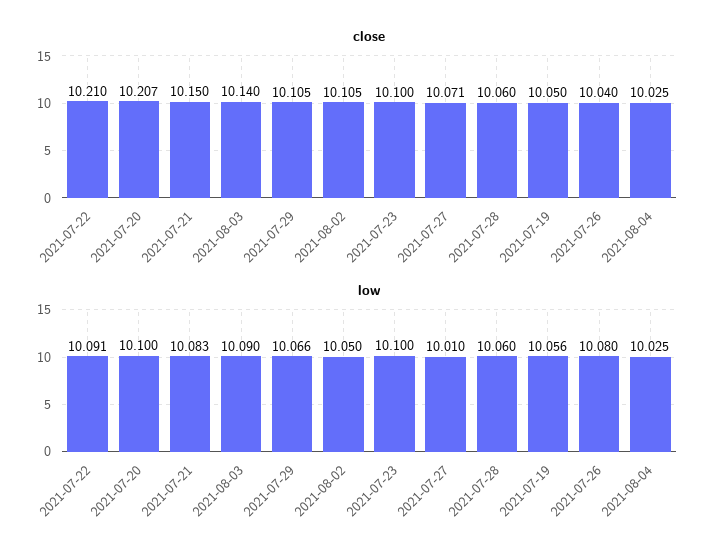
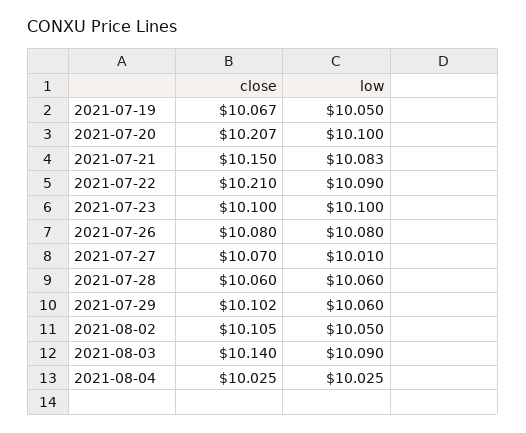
  {
    "close": {
      "2021-07-22": 10.21,
      "2021-07-20": 10.207,
      "2021-07-21": 10.15,
      "2021-08-03": 10.14,
-     "2021-07-29": 10.105,
+     "2021-07-29": 10.102,
      "2021-08-02": 10.105,
      "2021-07-23": 10.1,
-     "2021-07-27": 10.071,
+     "2021-07-27": 10.07,
      "2021-07-28": 10.06,
-     "2021-07-19": 10.05,
+     "2021-07-19": 10.067,
-     "2021-07-26": 10.04,
+     "2021-07-26": 10.08,
      "2021-08-04": 10.025
    },
    "low": {
-     "2021-07-22": 10.091,
+     "2021-07-22": 10.09,
      "2021-07-20": 10.1,
      "2021-07-21": 10.083,
      "2021-08-03": 10.09,
-     "2021-07-29": 10.066,
+     "2021-07-29": 10.06,
      "2021-08-02": 10.05,
      "2021-07-23": 10.1,
      "2021-07-27": 10.01,
      "2021-07-28": 10.06,
-     "2021-07-19": 10.056,
+     "2021-07-19": 10.05,
      "2021-07-26": 10.08,
      "2021-08-04": 10.025
    }
  }

